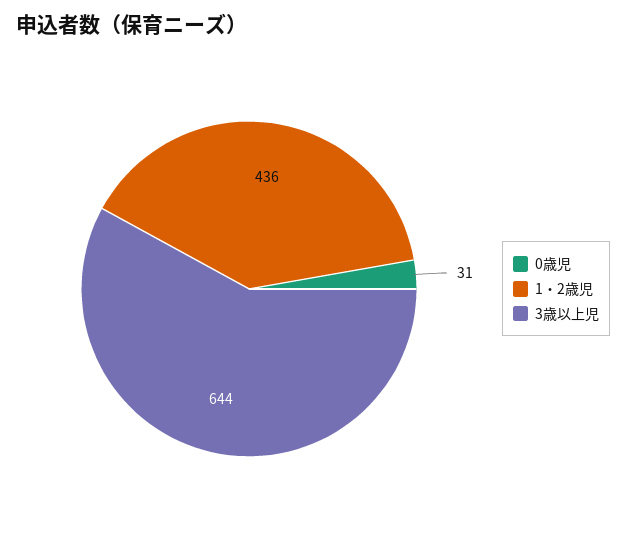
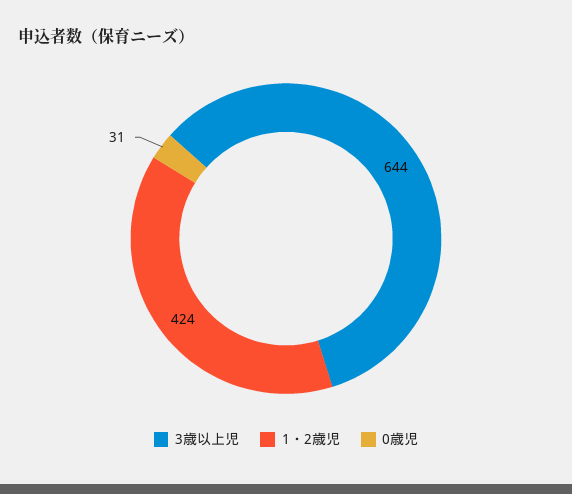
  {
    "0歳児": 31,
-   "1・2歳児": 436,
+   "1・2歳児": 424,
    "3歳以上児": 644
  }

